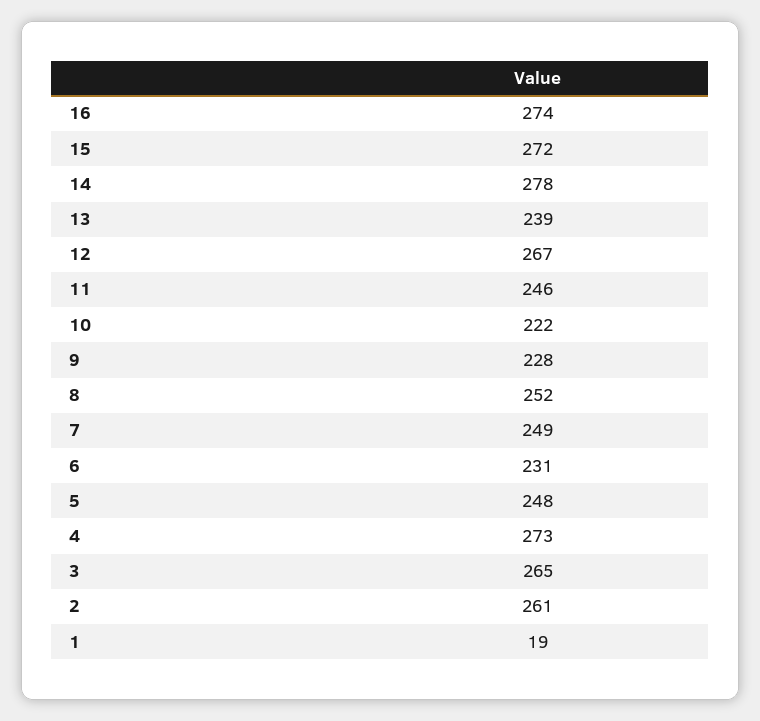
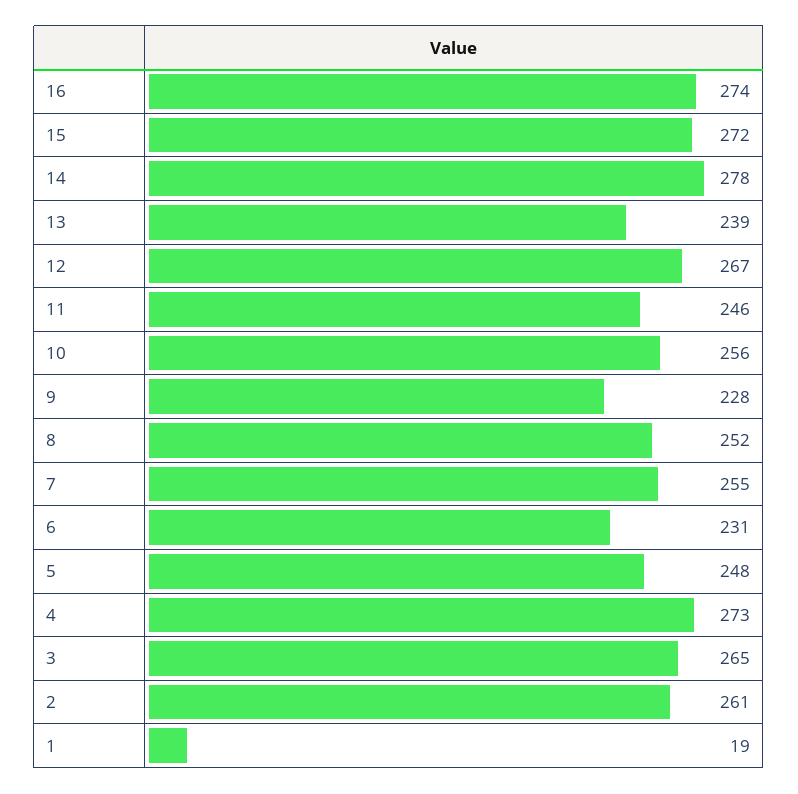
  {
    "16": 274,
    "15": 272,
    "14": 278,
    "13": 239,
    "12": 267,
    "11": 246,
-   "10": 222,
+   "10": 256,
    "9": 228,
    "8": 252,
-   "7": 249,
+   "7": 255,
    "6": 231,
    "5": 248,
    "4": 273,
    "3": 265,
    "2": 261,
    "1": 19
  }

